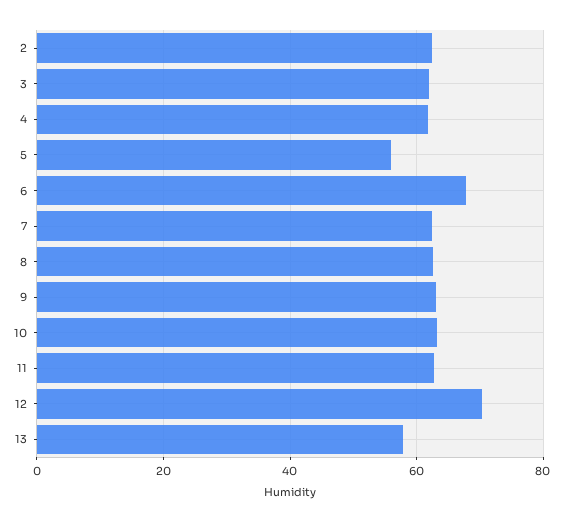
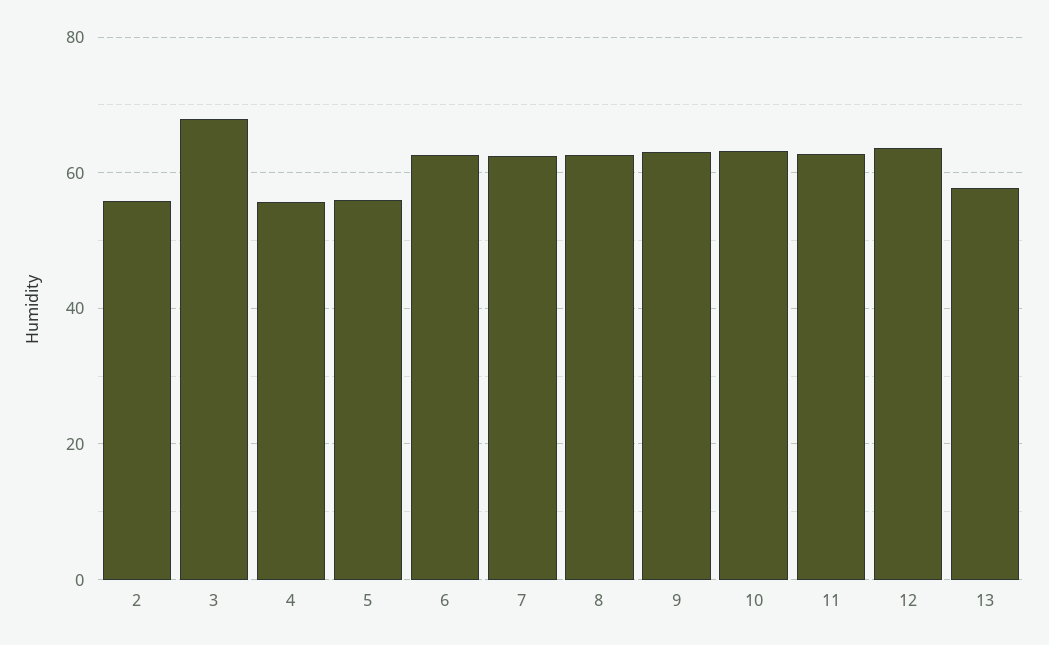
  {
-   "2": 62,
+   "2": 56,
-   "3": 62,
+   "3": 68,
-   "4": 62,
+   "4": 56,
    "5": 56,
-   "6": 68,
+   "6": 62,
    "7": 62,
    "8": 62,
    "9": 64,
    "10": 64,
    "11": 62,
-   "12": 70,
+   "12": 64,
    "13": 58
  }

